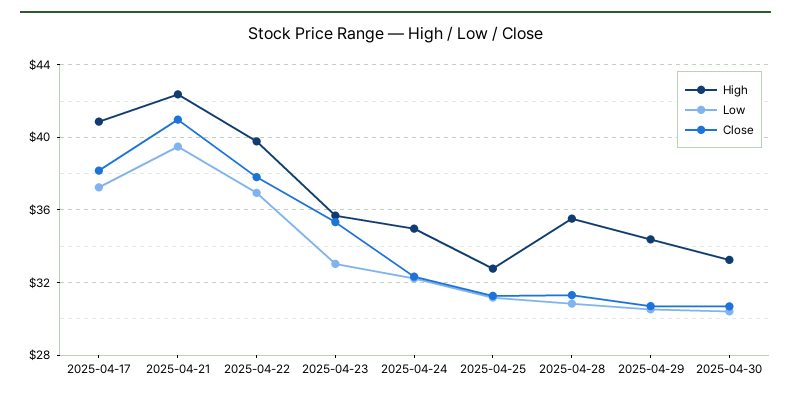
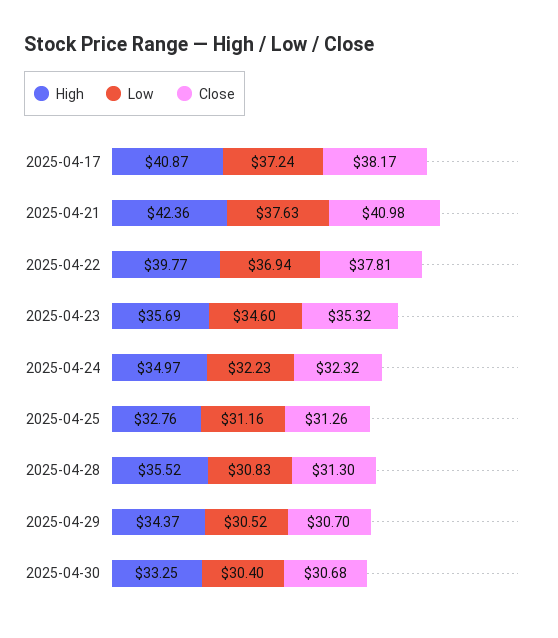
  {
    "High": {
      "2025-04-17": 40.87,
      "2025-04-21": 42.36,
      "2025-04-22": 39.77,
      "2025-04-23": 35.69,
      "2025-04-24": 34.97,
      "2025-04-25": 32.76,
      "2025-04-28": 35.52,
      "2025-04-29": 34.37,
      "2025-04-30": 33.25
    },
    "Low": {
      "2025-04-17": 37.24,
-     "2025-04-21": 39.5,
+     "2025-04-21": 37.63,
      "2025-04-22": 36.94,
-     "2025-04-23": 33,
+     "2025-04-23": 34.6,
      "2025-04-24": 32.23,
      "2025-04-25": 31.16,
      "2025-04-28": 30.83,
      "2025-04-29": 30.52,
      "2025-04-30": 30.4
    },
    "Close": {
      "2025-04-17": 38.17,
      "2025-04-21": 40.98,
      "2025-04-22": 37.81,
      "2025-04-23": 35.32,
      "2025-04-24": 32.32,
      "2025-04-25": 31.26,
      "2025-04-28": 31.3,
      "2025-04-29": 30.7,
      "2025-04-30": 30.68
    }
  }

